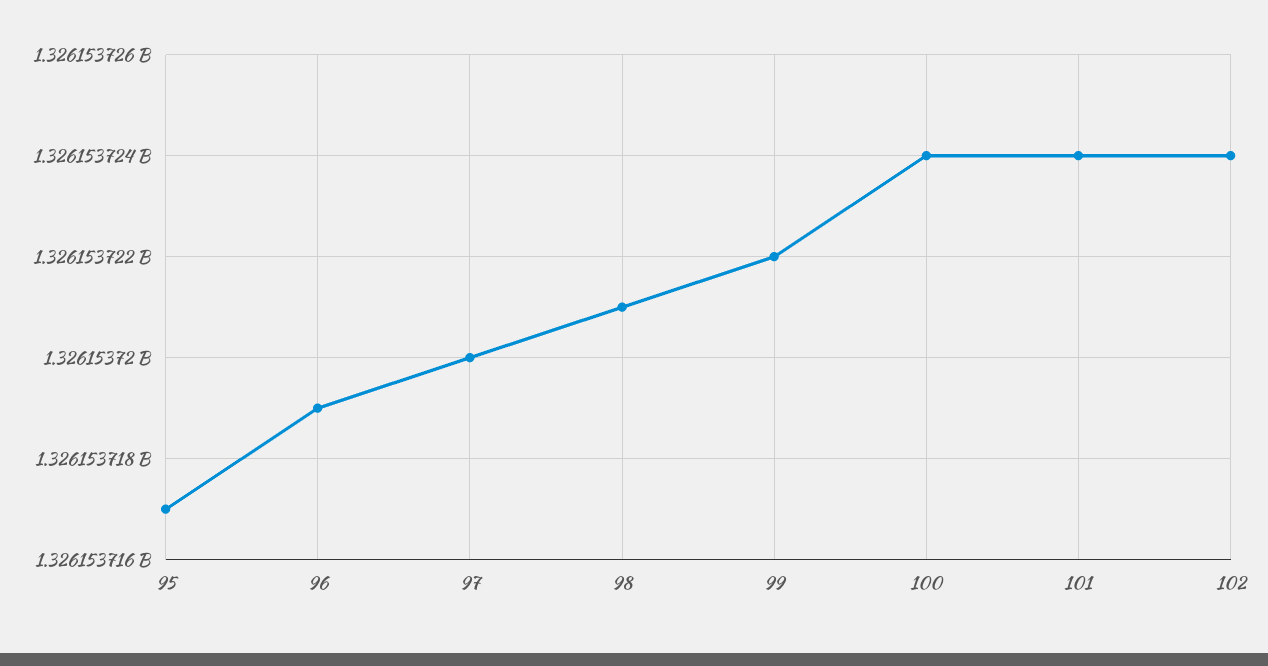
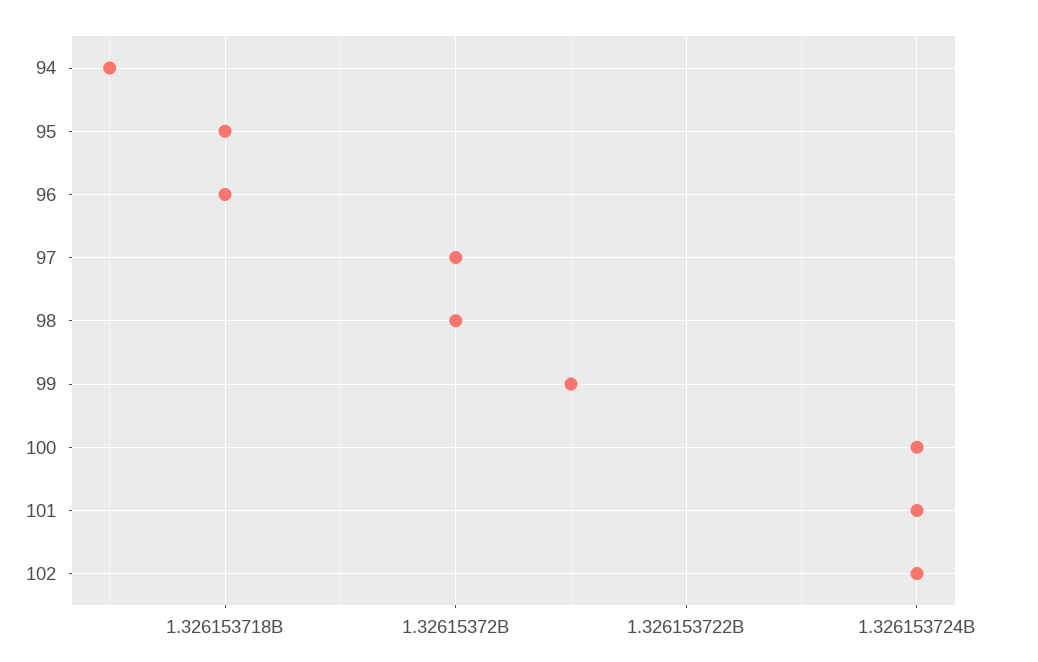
  {
-   "95": 1326153717,
+   "95": 1326153718,
-   "96": 1326153719,
+   "96": 1326153718,
    "97": 1326153720,
-   "98": 1326153721,
+   "98": 1326153720,
-   "99": 1326153722,
+   "99": 1326153721,
    "100": 1326153724,
    "101": 1326153724,
-   "102": 1326153724
+   "102": 1326153724,
+   "94": 1326153717
  }

